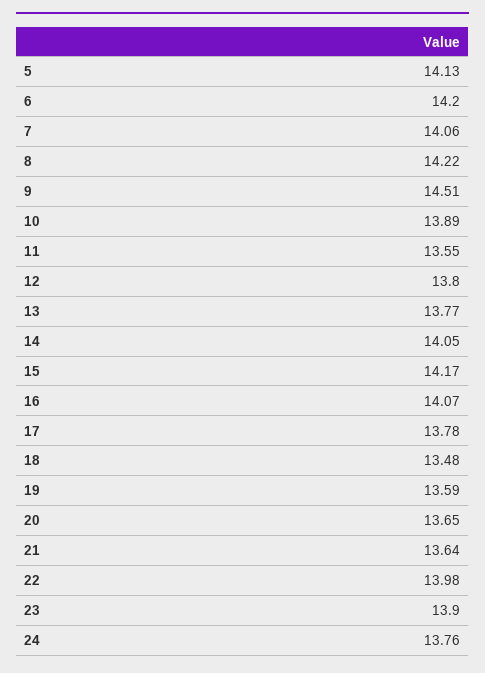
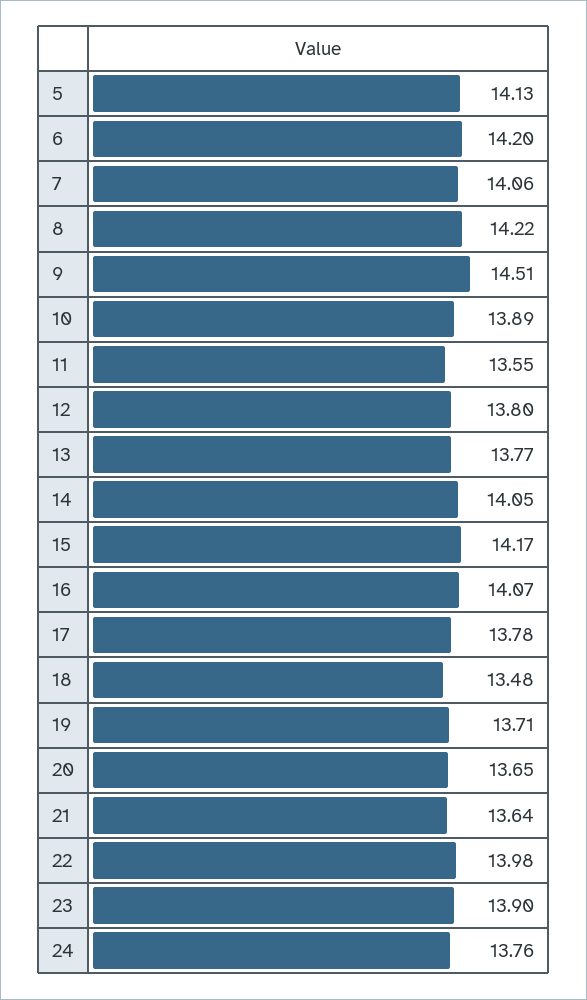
  {
    "5": 14.13,
    "6": 14.2,
    "7": 14.06,
    "8": 14.22,
    "9": 14.51,
    "10": 13.89,
    "11": 13.55,
    "12": 13.8,
    "13": 13.77,
    "14": 14.05,
    "15": 14.17,
    "16": 14.07,
    "17": 13.78,
    "18": 13.48,
-   "19": 13.59,
+   "19": 13.71,
    "20": 13.65,
    "21": 13.64,
    "22": 13.98,
    "23": 13.9,
    "24": 13.76
  }

